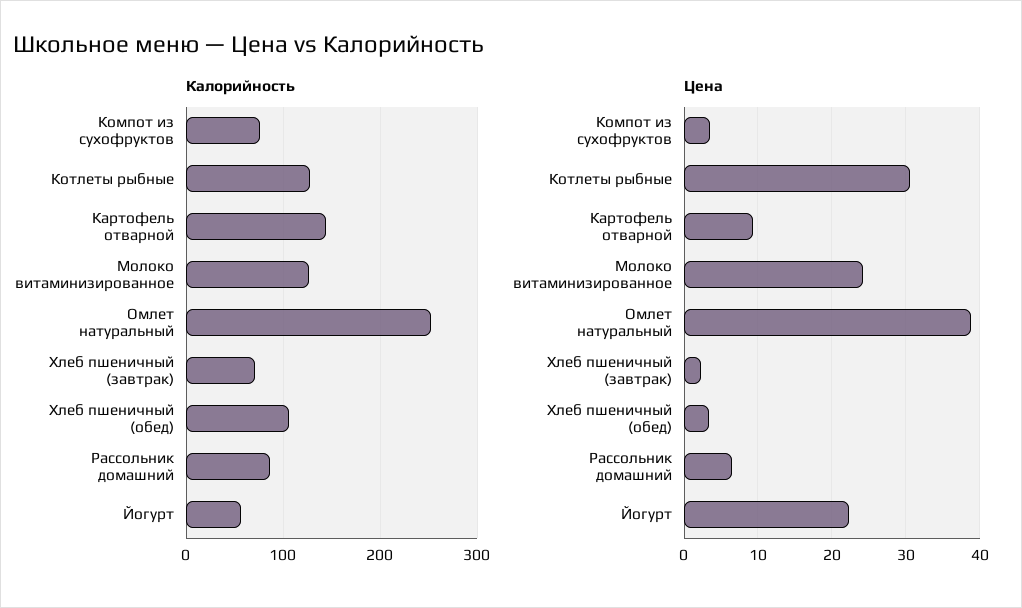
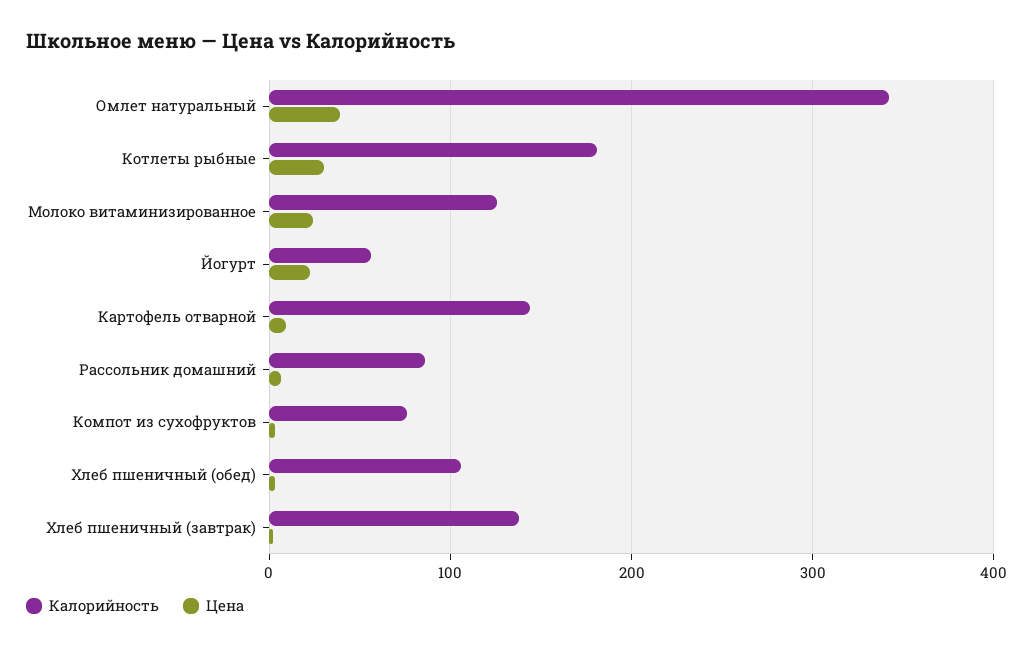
  {
    "Калорийность": {
      "Компот из сухофруктов": 80,
-     "Котлеты рыбные": 130,
+     "Котлеты рыбные": 180,
      "Картофель отварной": 140,
      "Молоко витаминизированное": 130,
-     "Омлет натуральный": 250,
+     "Омлет натуральный": 340,
-     "Хлеб пшеничный (завтрак)": 70,
+     "Хлеб пшеничный (завтрак)": 140,
      "Хлеб пшеничный (обед)": 110,
      "Рассольник домашний": 90,
      "Йогурт": 60
    },
    "Цена": {
      "Компот из сухофруктов": 3,
      "Котлеты рыбные": 31,
      "Картофель отварной": 9,
      "Молоко витаминизированное": 24,
      "Омлет натуральный": 39,
      "Хлеб пшеничный (завтрак)": 2,
      "Хлеб пшеничный (обед)": 3,
      "Рассольник домашний": 7,
      "Йогурт": 22
    }
  }

